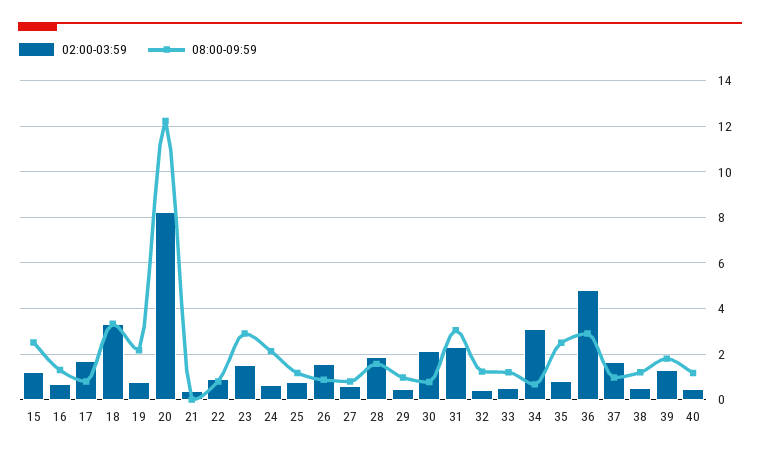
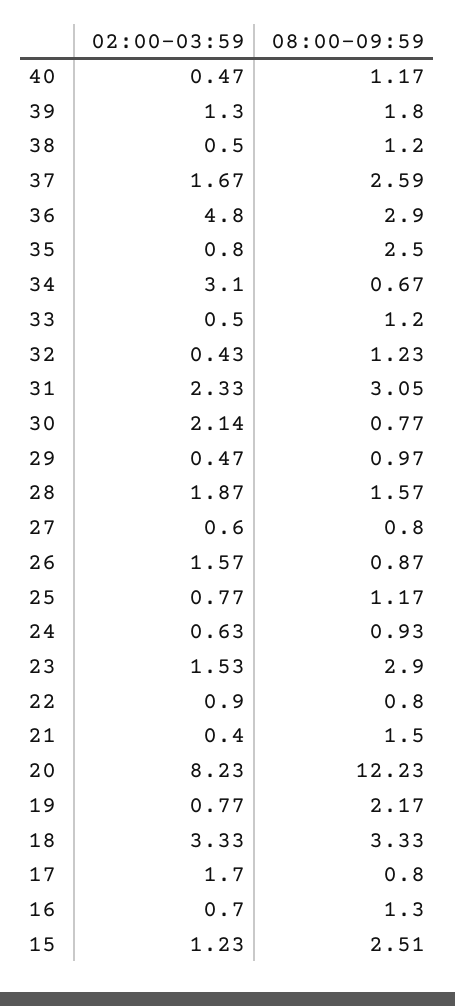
  {
    "02:00-03:59": {
      "15": 1.23,
      "16": 0.7,
      "17": 1.7,
      "18": 3.33,
      "19": 0.77,
      "20": 8.23,
      "21": 0.4,
      "22": 0.9,
      "23": 1.53,
      "24": 0.63,
      "25": 0.77,
      "26": 1.57,
      "27": 0.6,
      "28": 1.87,
      "29": 0.47,
      "30": 2.14,
      "31": 2.33,
      "32": 0.43,
      "33": 0.5,
      "34": 3.1,
      "35": 0.8,
      "36": 4.8,
      "37": 1.67,
      "38": 0.5,
      "39": 1.3,
      "40": 0.47
    },
    "08:00-09:59": {
      "15": 2.51,
      "16": 1.3,
      "17": 0.8,
      "18": 3.33,
      "19": 2.17,
      "20": 12.23,
-     "21": 0,
+     "21": 1.5,
      "22": 0.8,
      "23": 2.9,
-     "24": 2,
+     "24": 0.93,
      "25": 1.17,
      "26": 0.87,
      "27": 0.8,
      "28": 1.57,
      "29": 0.97,
      "30": 0.77,
      "31": 3.05,
      "32": 1.23,
      "33": 1.2,
      "34": 0.67,
      "35": 2.5,
      "36": 2.9,
-     "37": 1,
+     "37": 2.59,
      "38": 1.2,
      "39": 1.8,
      "40": 1.17
    }
  }

